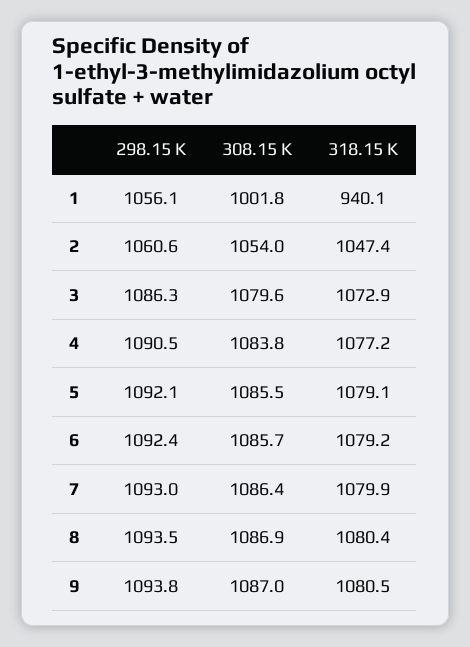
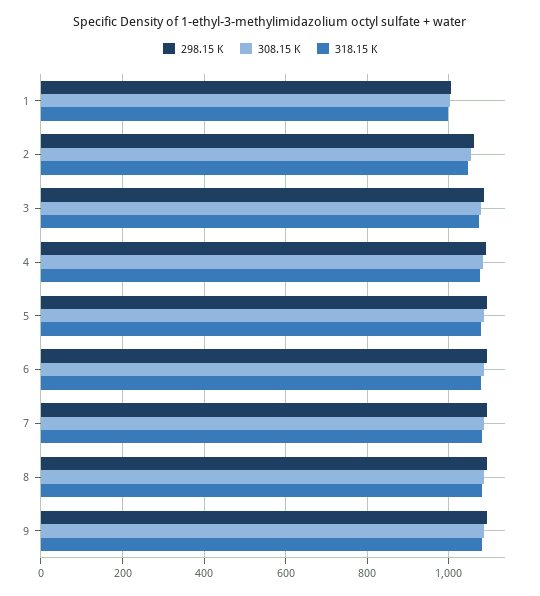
  {
    "298.15 K": {
-     "1": 1056.1,
+     "1": 1000,
      "2": 1060.6,
      "3": 1086.3,
      "4": 1090.5,
      "5": 1092.1,
      "6": 1092.4,
      "7": 1093,
      "8": 1093.5,
      "9": 1093.8
    },
    "308.15 K": {
      "1": 1001.8,
      "2": 1054,
      "3": 1079.6,
      "4": 1083.8,
      "5": 1085.5,
      "6": 1085.7,
      "7": 1086.4,
      "8": 1086.9,
      "9": 1087
    },
    "318.15 K": {
-     "1": 940.1,
+     "1": 1000,
      "2": 1047.4,
      "3": 1072.9,
      "4": 1077.2,
      "5": 1079.1,
      "6": 1079.2,
      "7": 1079.9,
      "8": 1080.4,
      "9": 1080.5
    }
  }

